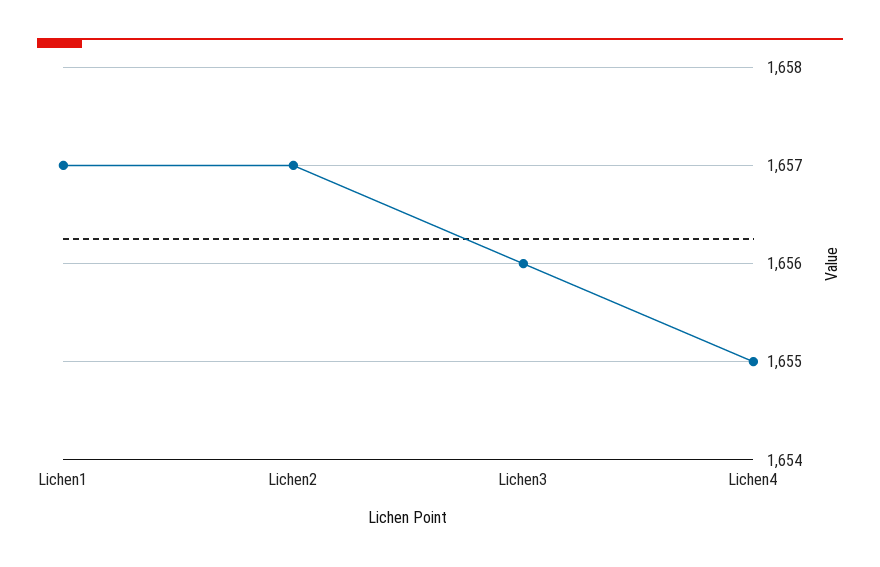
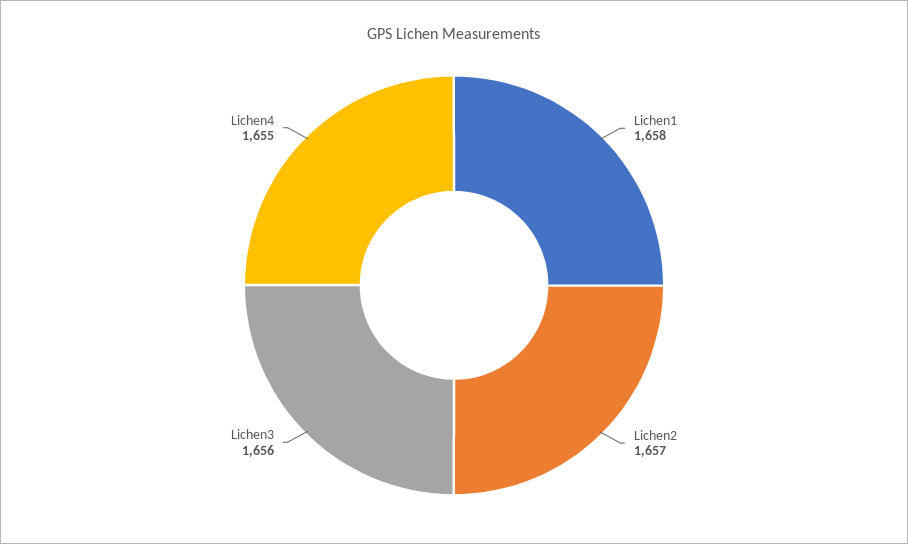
  {
-   "Lichen1": 1657,
+   "Lichen1": 1658,
    "Lichen2": 1657,
    "Lichen3": 1656,
    "Lichen4": 1655
  }

